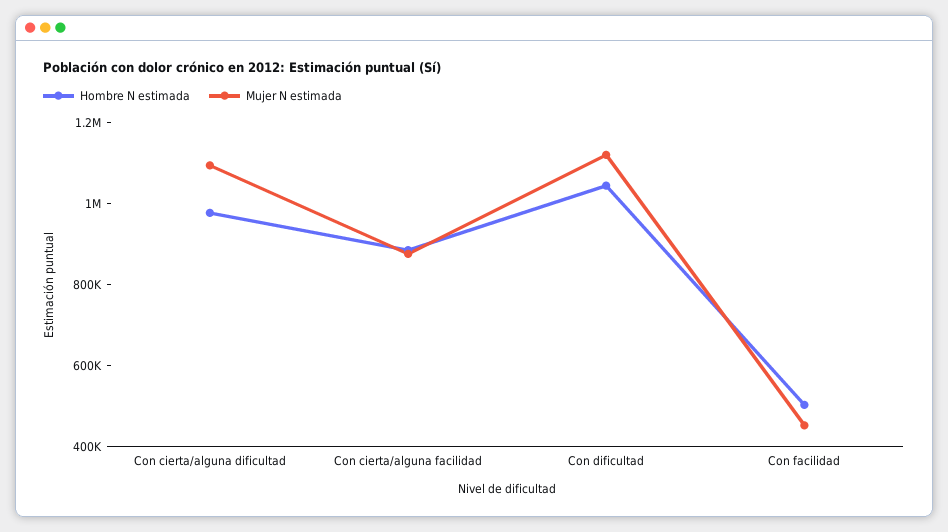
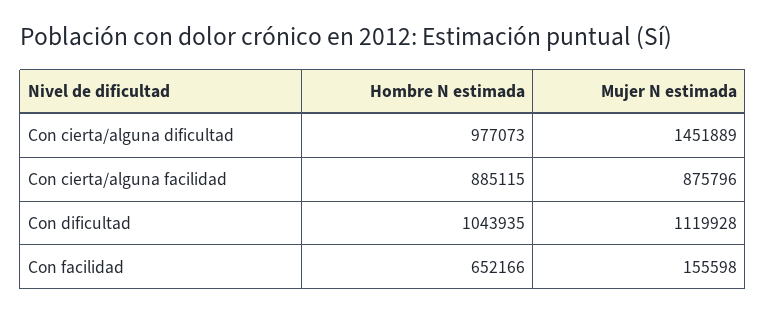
  {
    "Hombre N estimada": {
      "Con cierta/alguna dificultad": 977073,
      "Con cierta/alguna facilidad": 885115,
      "Con dificultad": 1043935,
-     "Con facilidad": 500000
+     "Con facilidad": 652166
    },
    "Mujer N estimada": {
-     "Con cierta/alguna dificultad": 1100000,
+     "Con cierta/alguna dificultad": 1451889,
      "Con cierta/alguna facilidad": 875796,
      "Con dificultad": 1119928,
-     "Con facilidad": 450000
+     "Con facilidad": 155598
    }
  }

